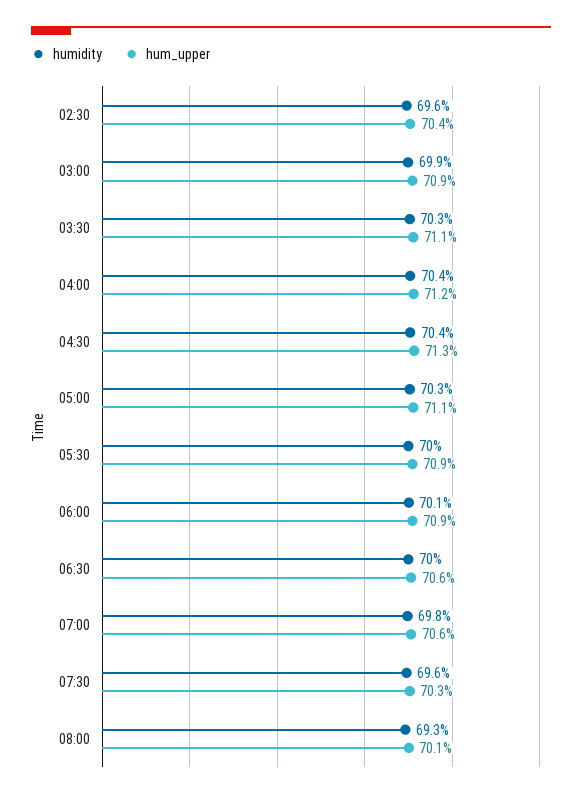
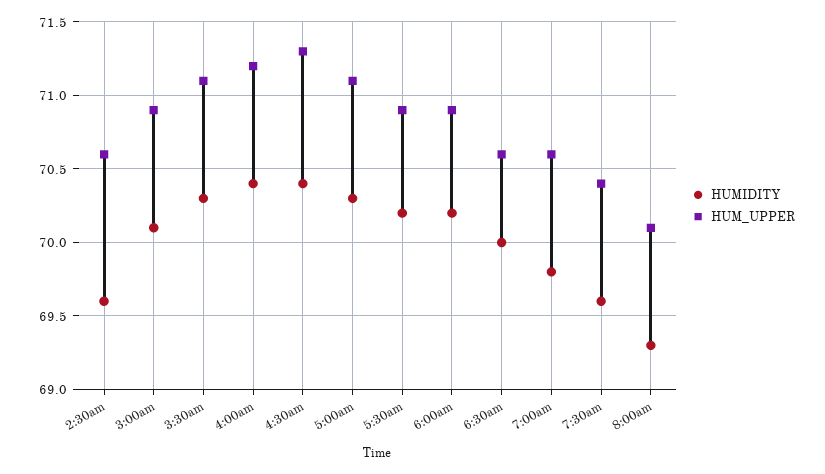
  {
    "humidity": {
      "02:30": 69.6,
-     "03:00": 69.9,
+     "03:00": 70.1,
      "03:30": 70.3,
      "04:00": 70.4,
      "04:30": 70.4,
      "05:00": 70.3,
-     "05:30": 70,
+     "05:30": 70.2,
-     "06:00": 70.1,
+     "06:00": 70.2,
      "06:30": 70,
      "07:00": 69.8,
      "07:30": 69.6,
      "08:00": 69.3
    },
    "hum_upper": {
-     "02:30": 70.4,
+     "02:30": 70.6,
      "03:00": 70.9,
      "03:30": 71.1,
      "04:00": 71.2,
      "04:30": 71.3,
      "05:00": 71.1,
      "05:30": 70.9,
      "06:00": 70.9,
      "06:30": 70.6,
      "07:00": 70.6,
-     "07:30": 70.3,
+     "07:30": 70.4,
      "08:00": 70.1
    }
  }

